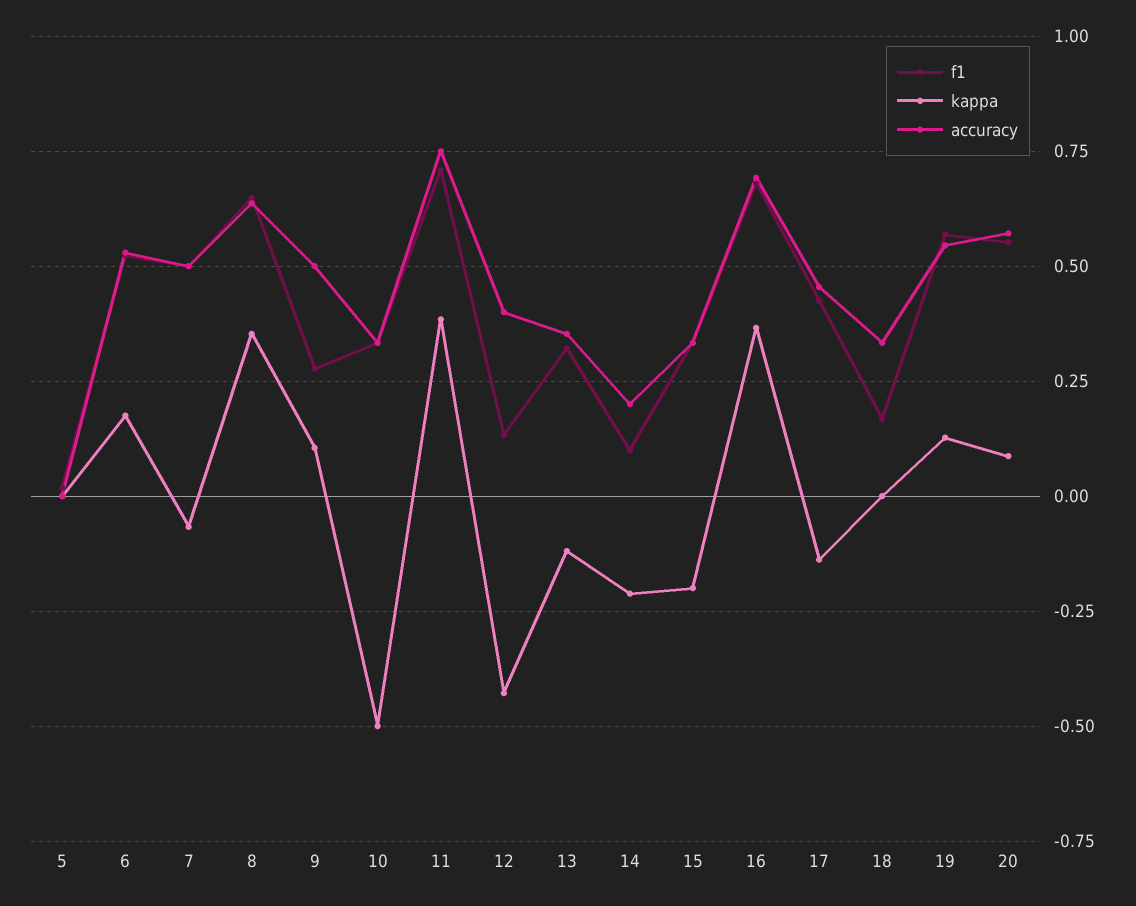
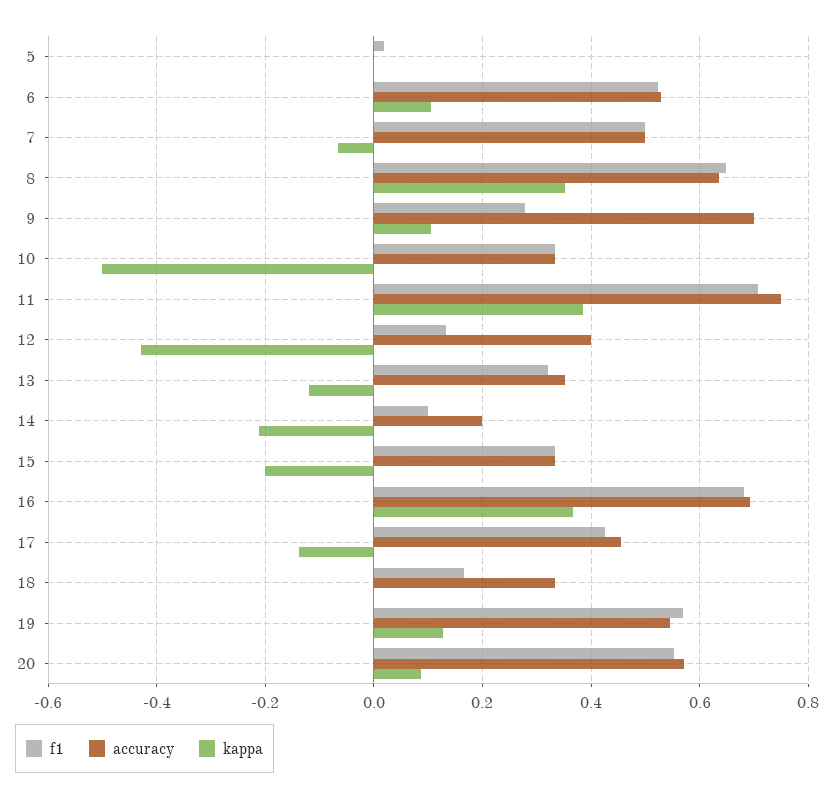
  {
    "f1": {
      "5": 0.02,
      "6": 0.52,
      "7": 0.5,
      "8": 0.64,
      "9": 0.28,
      "10": 0.34,
      "11": 0.7,
      "12": 0.14,
      "13": 0.32,
      "14": 0.1,
      "15": 0.34,
      "16": 0.68,
      "17": 0.42,
      "18": 0.16,
      "19": 0.56,
      "20": 0.56
    },
    "kappa": {
      "5": 0,
-     "6": 0.175,
+     "6": 0.1,
      "7": -0.06,
      "8": 0.36,
      "9": 0.1,
      "10": -0.5,
      "11": 0.38,
      "12": -0.42,
      "13": -0.12,
      "14": -0.22,
      "15": -0.2,
      "16": 0.36,
      "17": -0.14,
      "18": 0,
      "19": 0.12,
      "20": 0.08
    },
    "accuracy": {
      "5": 0,
      "6": 0.52,
      "7": 0.5,
      "8": 0.64,
-     "9": 0.5,
+     "9": 0.7,
      "10": 0.34,
      "11": 0.76,
      "12": 0.4,
      "13": 0.36,
      "14": 0.2,
      "15": 0.34,
      "16": 0.7,
      "17": 0.46,
      "18": 0.34,
      "19": 0.54,
      "20": 0.58
    }
  }

